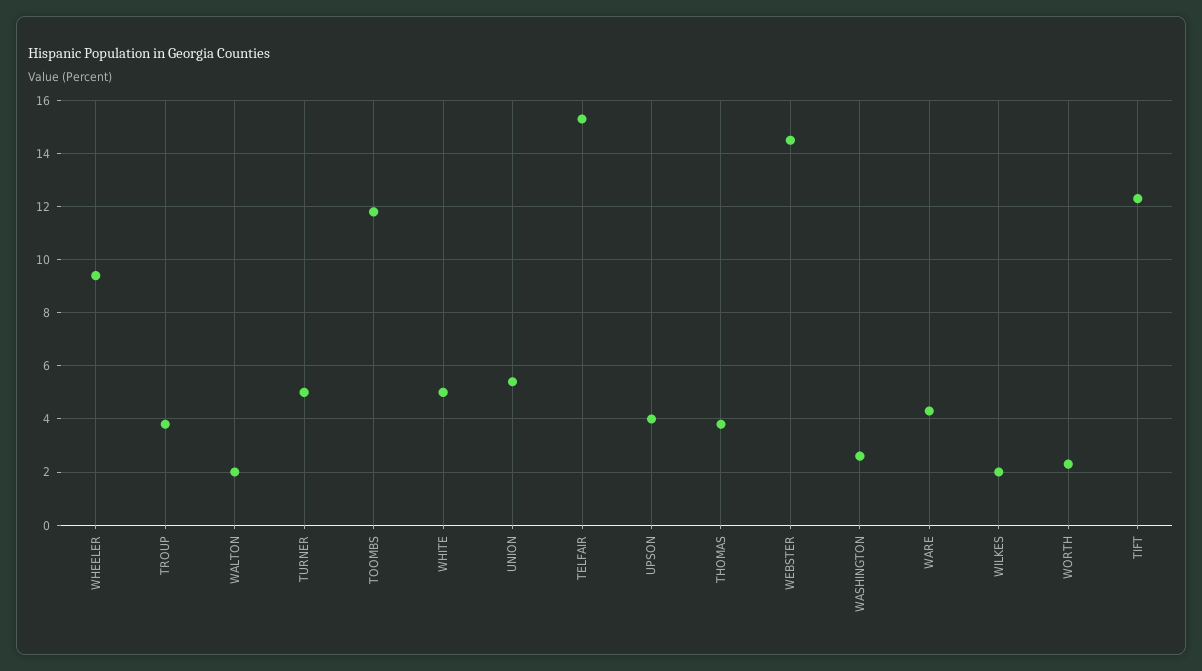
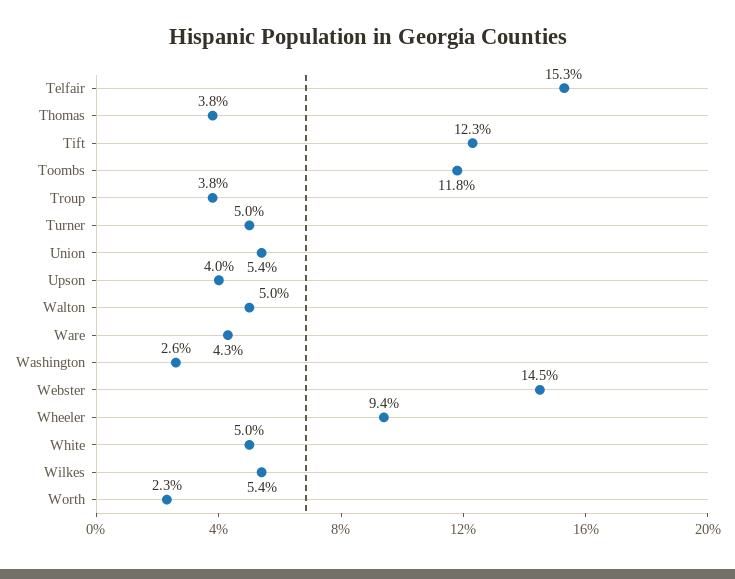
  {
    "WHEELER": 9.4,
    "TROUP": 3.8,
-   "WALTON": 2,
+   "WALTON": 5,
    "TURNER": 5,
    "TOOMBS": 11.8,
    "WHITE": 5,
    "UNION": 5.4,
    "TELFAIR": 15.3,
    "UPSON": 4,
    "THOMAS": 3.8,
    "WEBSTER": 14.5,
    "WASHINGTON": 2.6,
    "WARE": 4.3,
-   "WILKES": 2,
+   "WILKES": 5.4,
    "WORTH": 2.3,
    "TIFT": 12.3
  }

